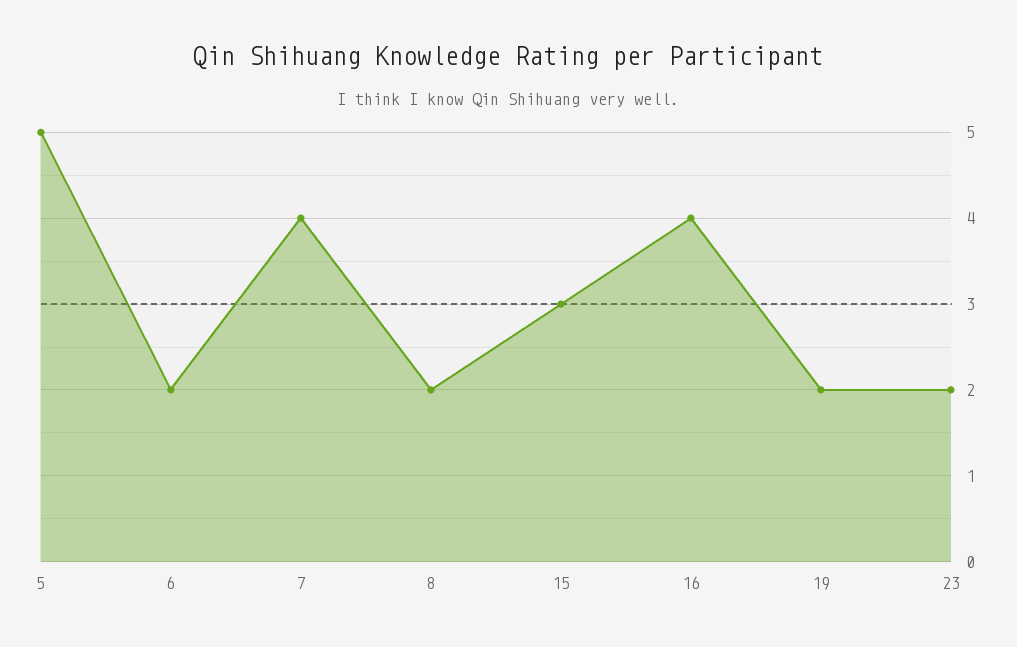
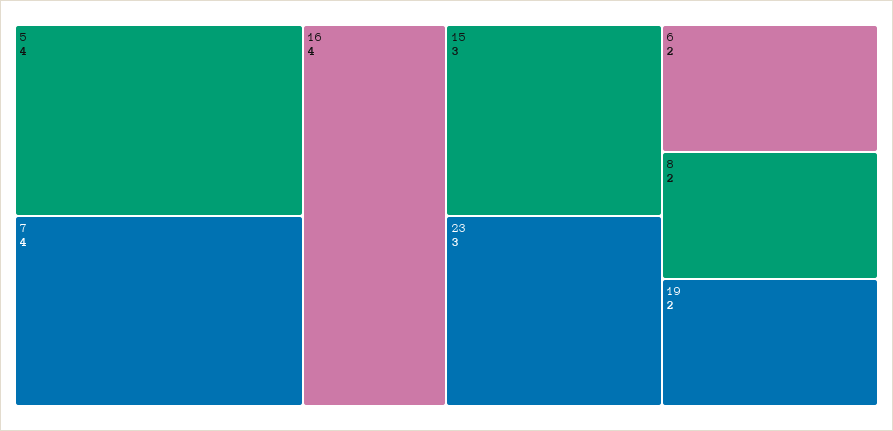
  {
-   "5": 5,
+   "5": 4,
    "6": 2,
    "7": 4,
    "8": 2,
    "15": 3,
    "16": 4,
    "19": 2,
-   "23": 2
+   "23": 3
  }

